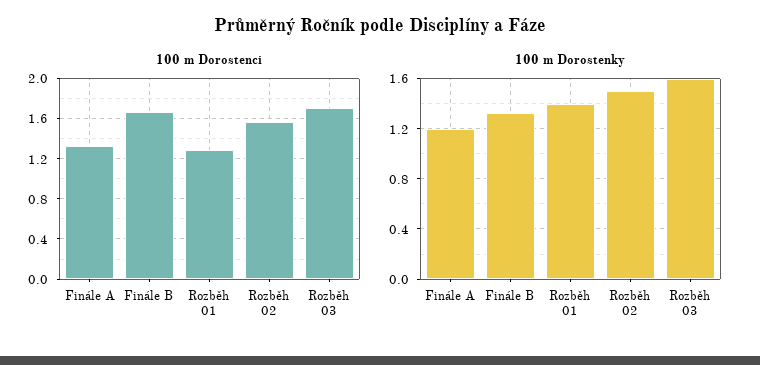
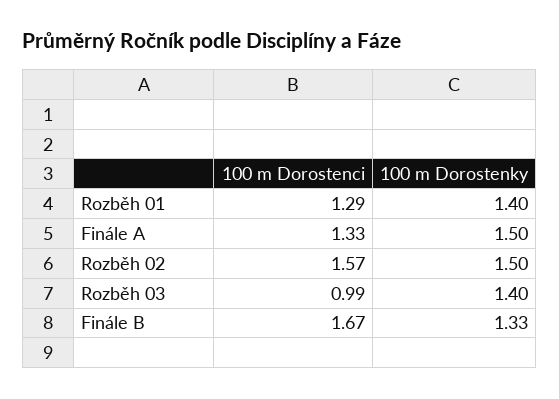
  {
    "100 m Dorostenci": {
      "Finále A": 1.33,
      "Finále B": 1.67,
      "Rozběh 01": 1.29,
      "Rozběh 02": 1.57,
-     "Rozběh 03": 1.7
+     "Rozběh 03": 0.99
    },
    "100 m Dorostenky": {
-     "Finále A": 1.2,
+     "Finále A": 1.5,
      "Finále B": 1.33,
      "Rozběh 01": 1.4,
      "Rozběh 02": 1.5,
-     "Rozběh 03": 1.6
+     "Rozběh 03": 1.4
    }
  }

